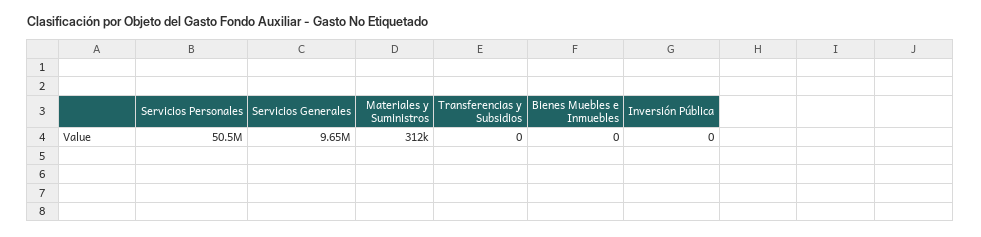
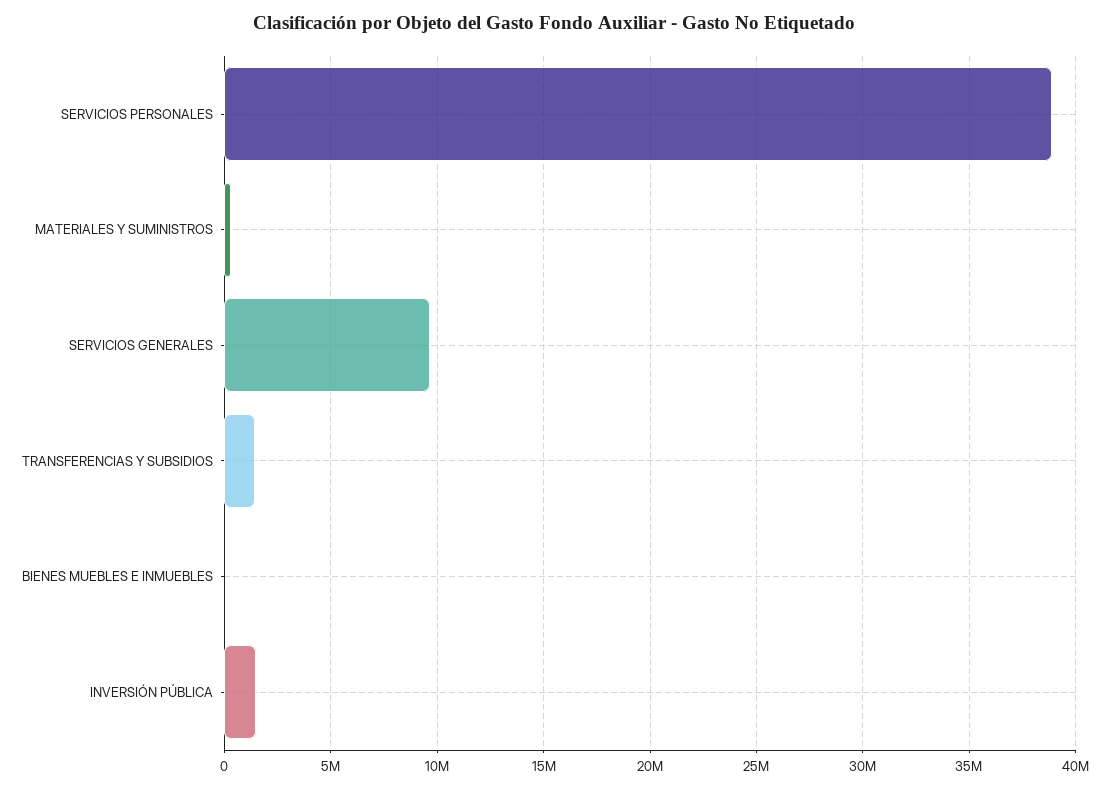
  {
-   "Servicios Personales": 50500000,
+   "Servicios Personales": 39000000,
    "Servicios Generales": 9650000,
    "Materiales y Suministros": 312000,
-   "Transferencias y Subsidios": 0,
+   "Transferencias y Subsidios": 1500000,
    "Bienes Muebles e Inmuebles": 0,
-   "Inversión Pública": 0
+   "Inversión Pública": 1500000
  }

